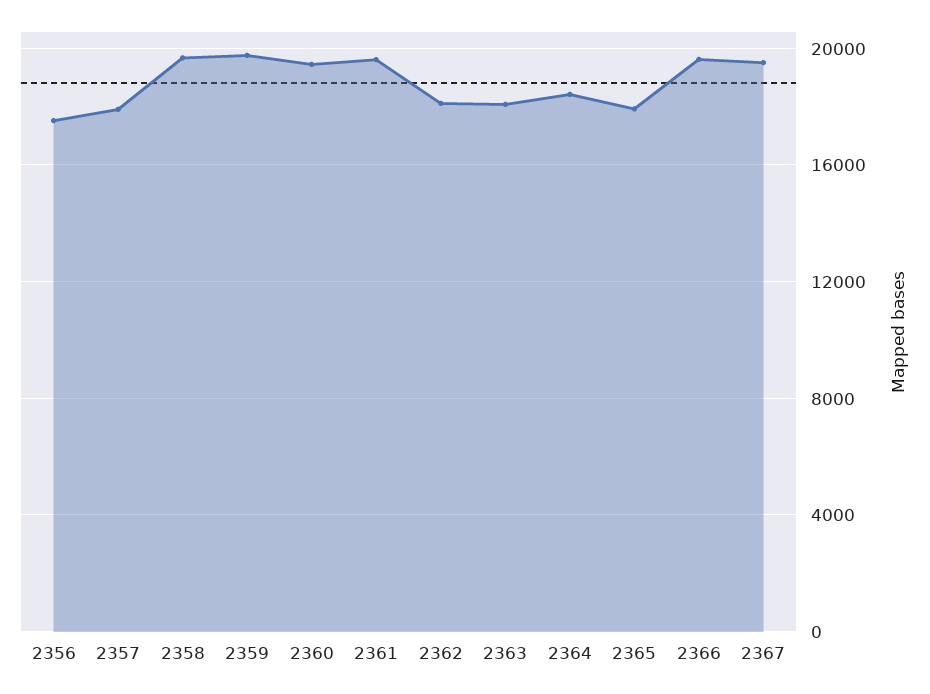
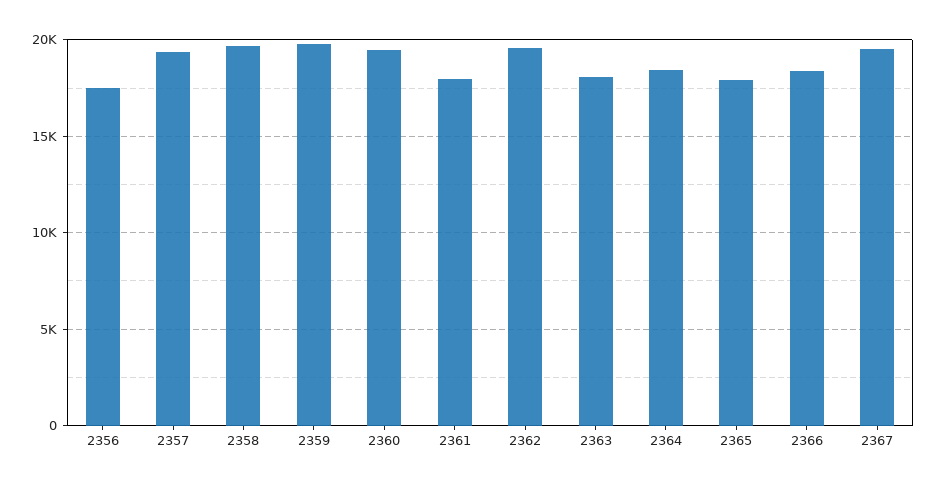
  {
    "2356": 17500,
-   "2357": 18000,
+   "2357": 19500,
    "2358": 19500,
    "2359": 20000,
    "2360": 19500,
-   "2361": 19500,
+   "2361": 18000,
-   "2362": 18000,
+   "2362": 19500,
    "2363": 18000,
    "2364": 18500,
    "2365": 18000,
-   "2366": 19500,
+   "2366": 18500,
    "2367": 19500
  }

